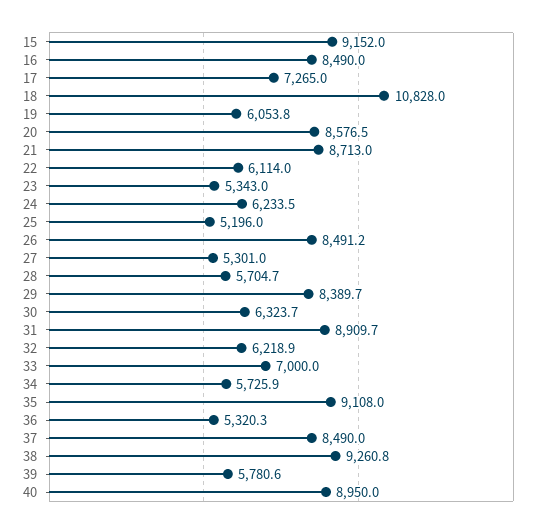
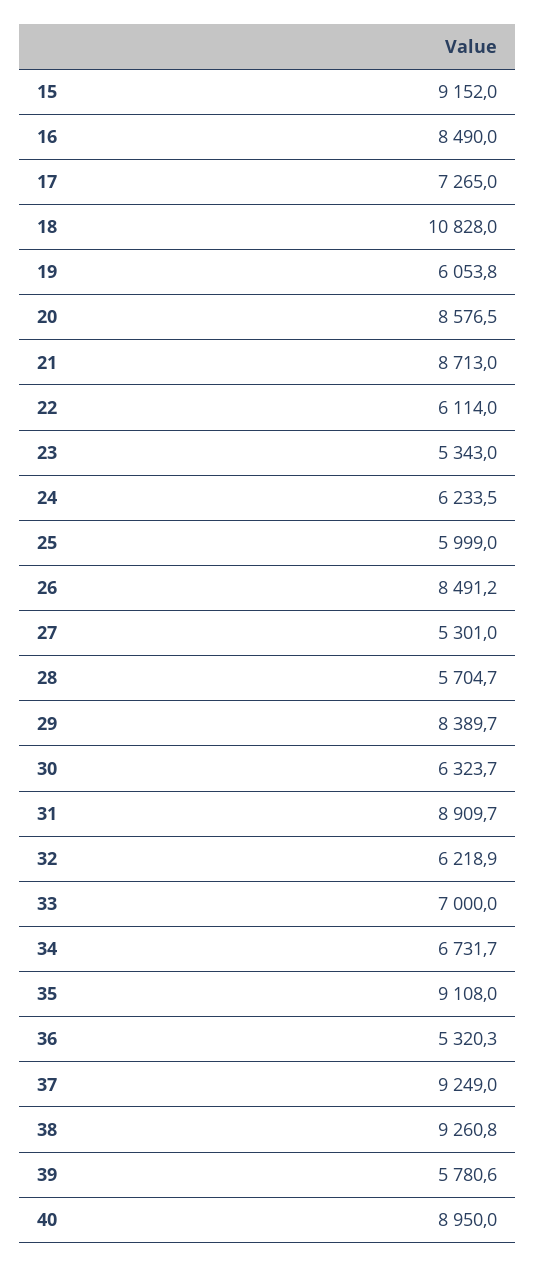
  {
    "15": 9152,
    "16": 8490,
    "17": 7265,
    "18": 10828,
    "19": 6053.8,
    "20": 8576.5,
    "21": 8713,
    "22": 6114,
    "23": 5343,
    "24": 6233.5,
-   "25": 5196,
+   "25": 5999,
    "26": 8491.2,
    "27": 5301,
    "28": 5704.7,
    "29": 8389.7,
    "30": 6323.7,
    "31": 8909.7,
    "32": 6218.9,
    "33": 7000,
-   "34": 5725.9,
+   "34": 6731.7,
    "35": 9108,
    "36": 5320.3,
-   "37": 8490,
+   "37": 9249,
    "38": 9260.8,
    "39": 5780.6,
    "40": 8950
  }

